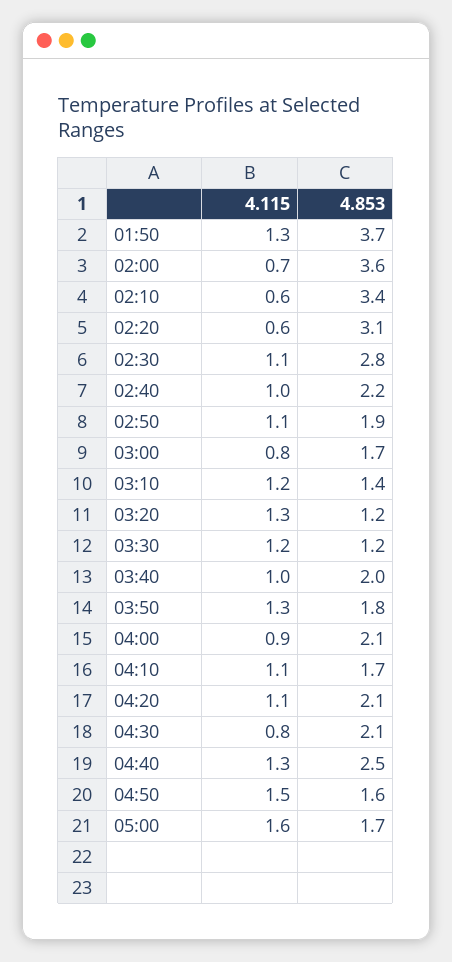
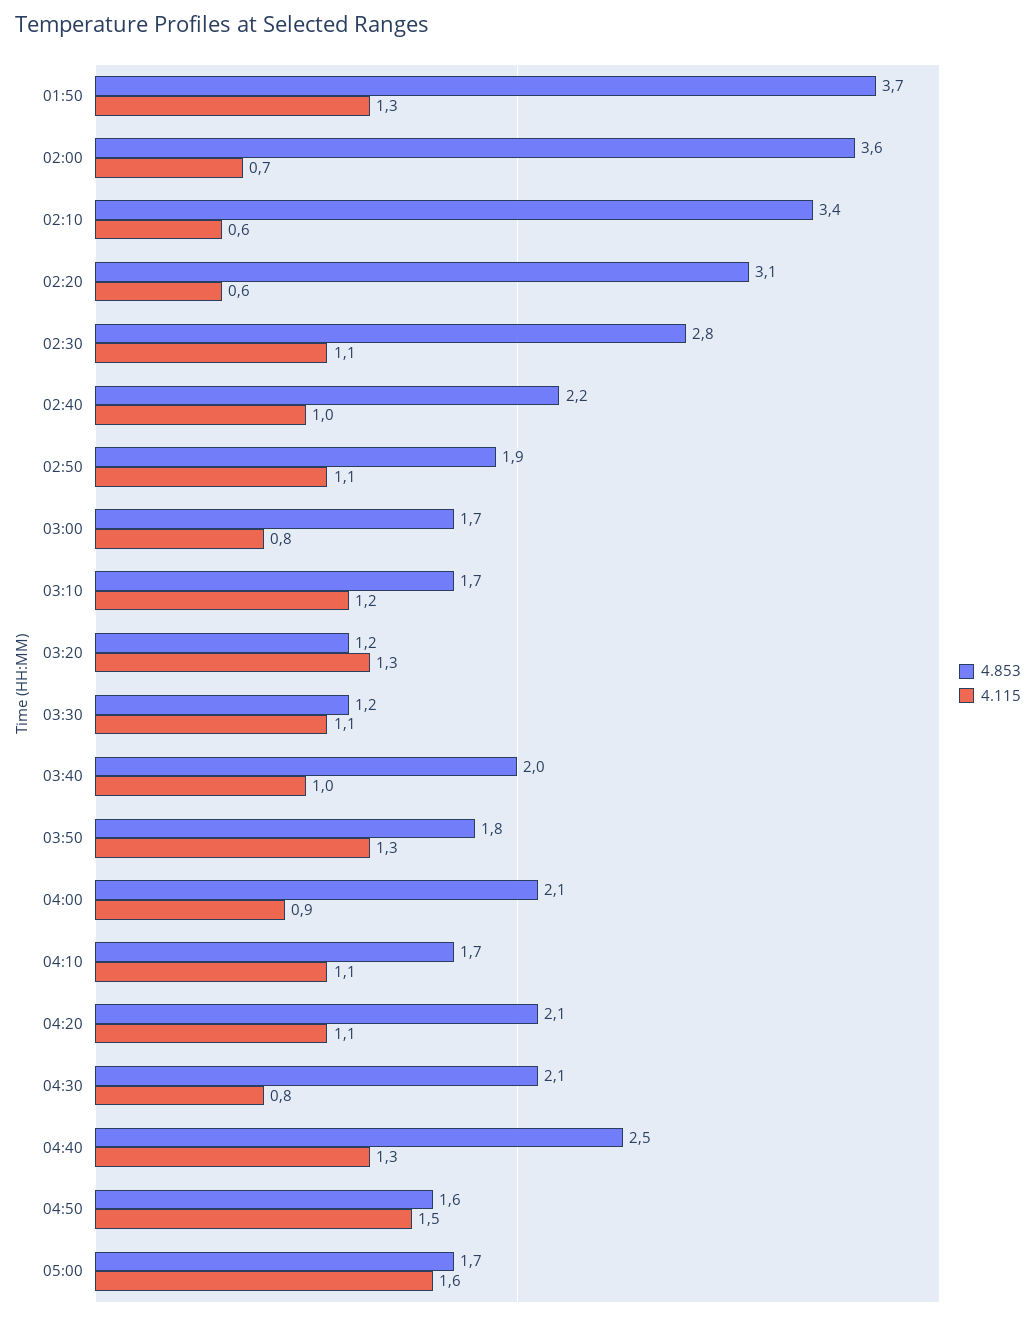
  {
    "4.115": {
      "01:50": 1.3,
      "02:00": 0.7,
      "02:10": 0.6,
      "02:20": 0.6,
      "02:30": 1.1,
      "02:40": 1,
      "02:50": 1.1,
      "03:00": 0.8,
      "03:10": 1.2,
      "03:20": 1.3,
-     "03:30": 1.2,
+     "03:30": 1.1,
      "03:40": 1,
      "03:50": 1.3,
      "04:00": 0.9,
      "04:10": 1.1,
      "04:20": 1.1,
      "04:30": 0.8,
      "04:40": 1.3,
      "04:50": 1.5,
      "05:00": 1.6
    },
    "4.853": {
      "01:50": 3.7,
      "02:00": 3.6,
      "02:10": 3.4,
      "02:20": 3.1,
      "02:30": 2.8,
      "02:40": 2.2,
      "02:50": 1.9,
      "03:00": 1.7,
-     "03:10": 1.4,
+     "03:10": 1.7,
      "03:20": 1.2,
      "03:30": 1.2,
      "03:40": 2,
      "03:50": 1.8,
      "04:00": 2.1,
      "04:10": 1.7,
      "04:20": 2.1,
      "04:30": 2.1,
      "04:40": 2.5,
      "04:50": 1.6,
      "05:00": 1.7
    }
  }

